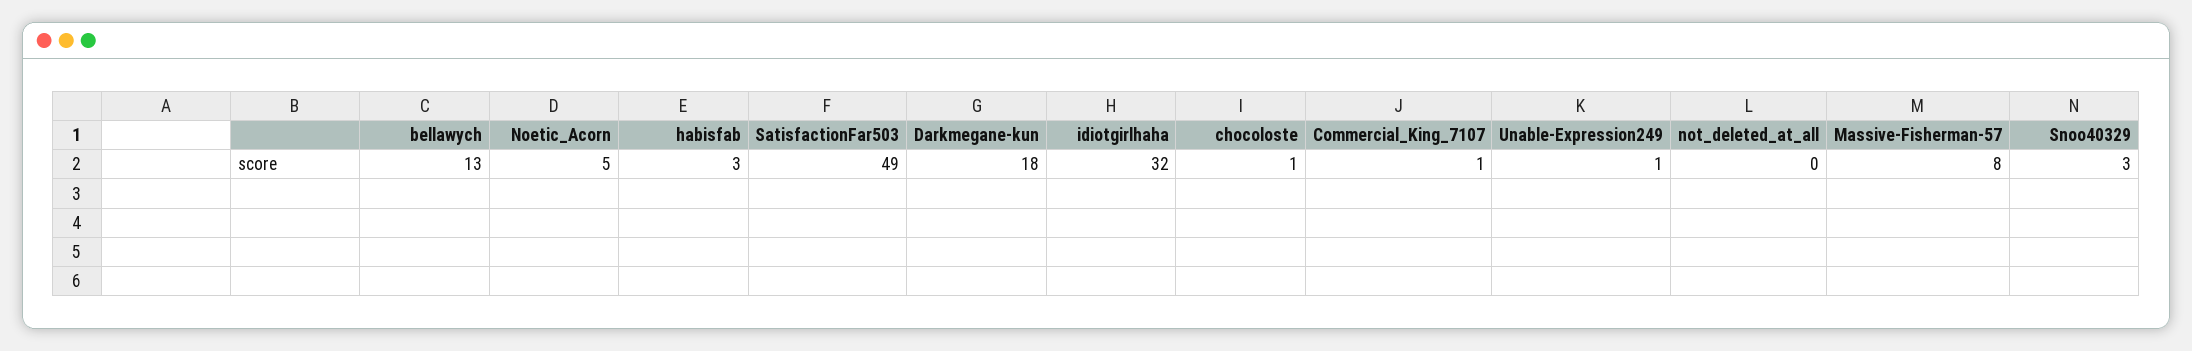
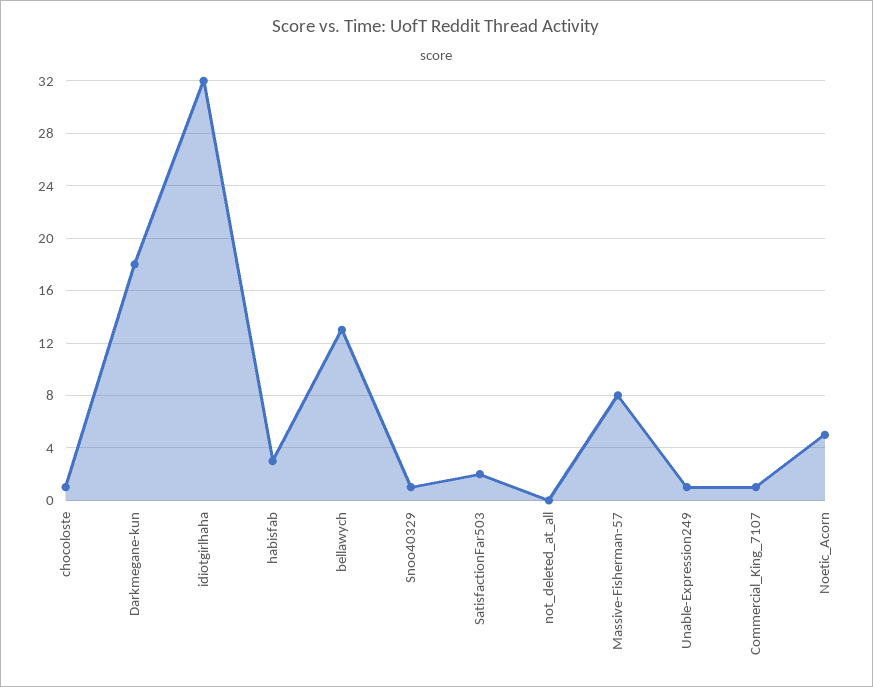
  {
    "bellawych": 13,
    "Noetic_Acorn": 5,
    "habisfab": 3,
-   "SatisfactionFar503": 49,
+   "SatisfactionFar503": 2,
    "Darkmegane-kun": 18,
    "idiotgirlhaha": 32,
    "chocoloste": 1,
    "Commercial_King_7107": 1,
    "Unable-Expression249": 1,
    "not_deleted_at_all": 0,
    "Massive-Fisherman-57": 8,
-   "Snoo40329": 3
+   "Snoo40329": 1
  }

